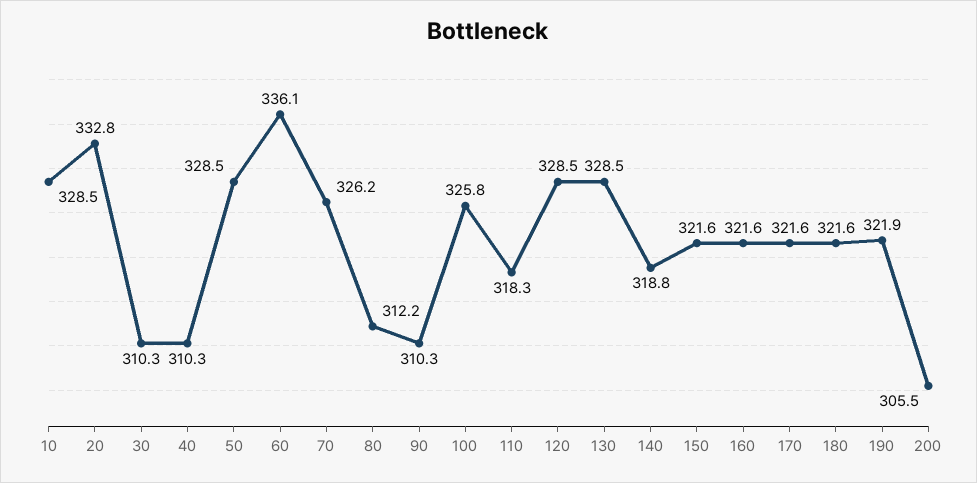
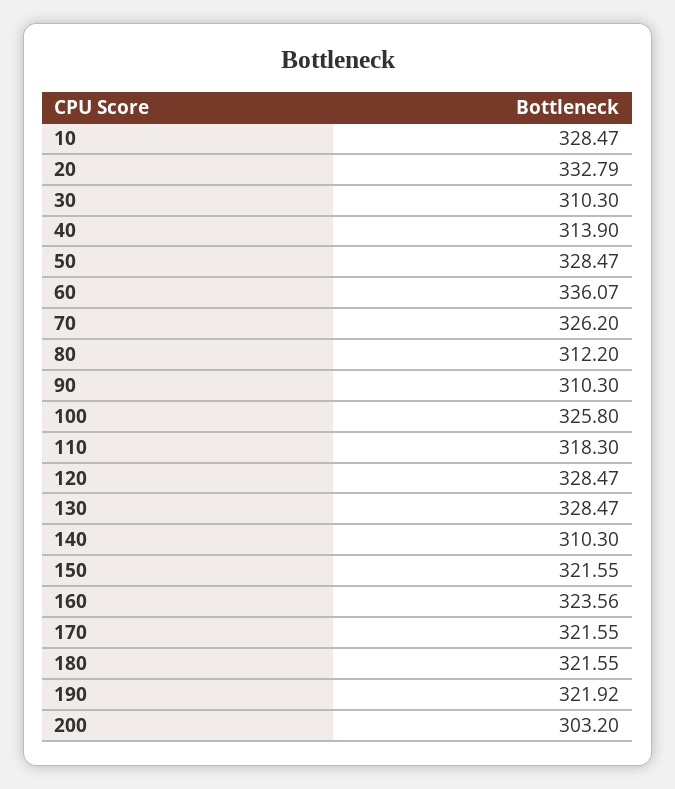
  {
    "10": 328.47,
    "20": 332.79,
    "30": 310.3,
-   "40": 310.3,
+   "40": 313.9,
    "50": 328.47,
    "60": 336.07,
    "70": 326.2,
    "80": 312.2,
    "90": 310.3,
    "100": 325.8,
    "110": 318.3,
    "120": 328.47,
    "130": 328.47,
-   "140": 318.8,
+   "140": 310.3,
    "150": 321.55,
-   "160": 321.6,
+   "160": 323.56,
    "170": 321.55,
    "180": 321.55,
    "190": 321.92,
-   "200": 305.5
+   "200": 303.2
  }

